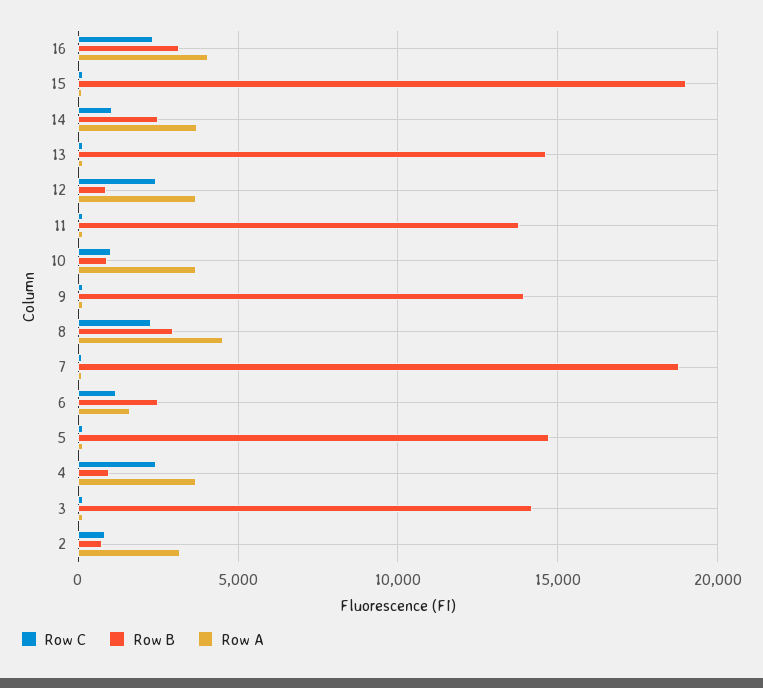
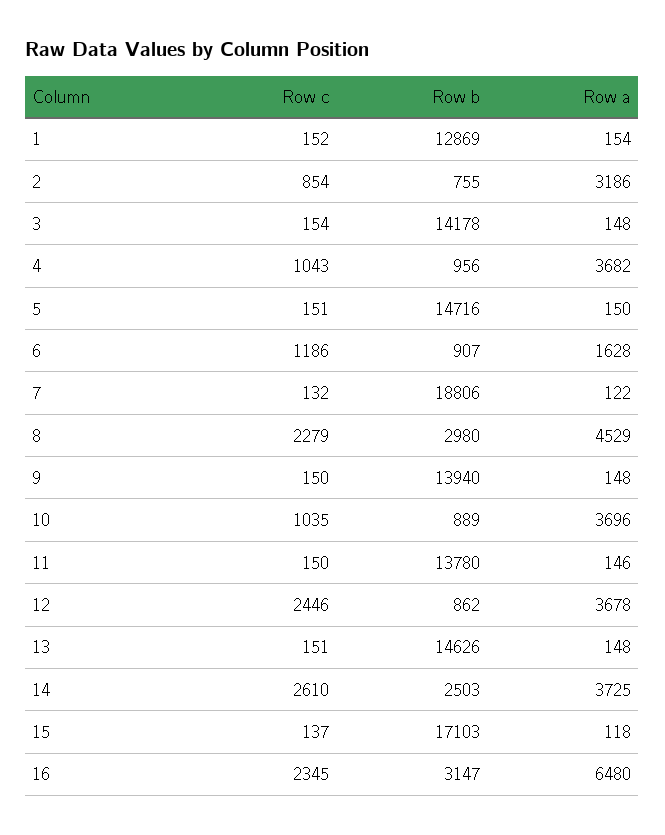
  {
    "Row C": {
      "16": 2345,
      "15": 137,
-     "14": 1000,
+     "14": 2610,
      "13": 151,
      "12": 2446,
      "11": 150,
      "10": 1035,
      "9": 150,
      "8": 2279,
      "7": 132,
      "6": 1186,
      "5": 151,
-     "4": 2500,
+     "4": 1043,
      "3": 154,
-     "2": 854
+     "2": 854,
+     "1": 152
    },
    "Row B": {
      "16": 3147,
-     "15": 19000,
+     "15": 17103,
      "14": 2503,
      "13": 14626,
      "12": 862,
      "11": 13780,
      "10": 889,
      "9": 13940,
      "8": 2980,
      "7": 18806,
-     "6": 2500,
+     "6": 907,
      "5": 14716,
      "4": 956,
      "3": 14178,
-     "2": 755
+     "2": 755,
+     "1": 12869
    },
    "Row A": {
-     "16": 4000,
+     "16": 6480,
      "15": 118,
      "14": 3725,
      "13": 148,
      "12": 3678,
      "11": 146,
      "10": 3696,
      "9": 148,
      "8": 4529,
      "7": 122,
      "6": 1628,
      "5": 150,
      "4": 3682,
      "3": 148,
-     "2": 3186
+     "2": 3186,
+     "1": 154
    }
  }

